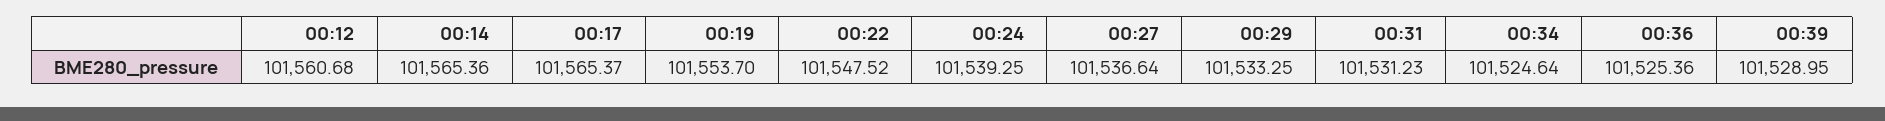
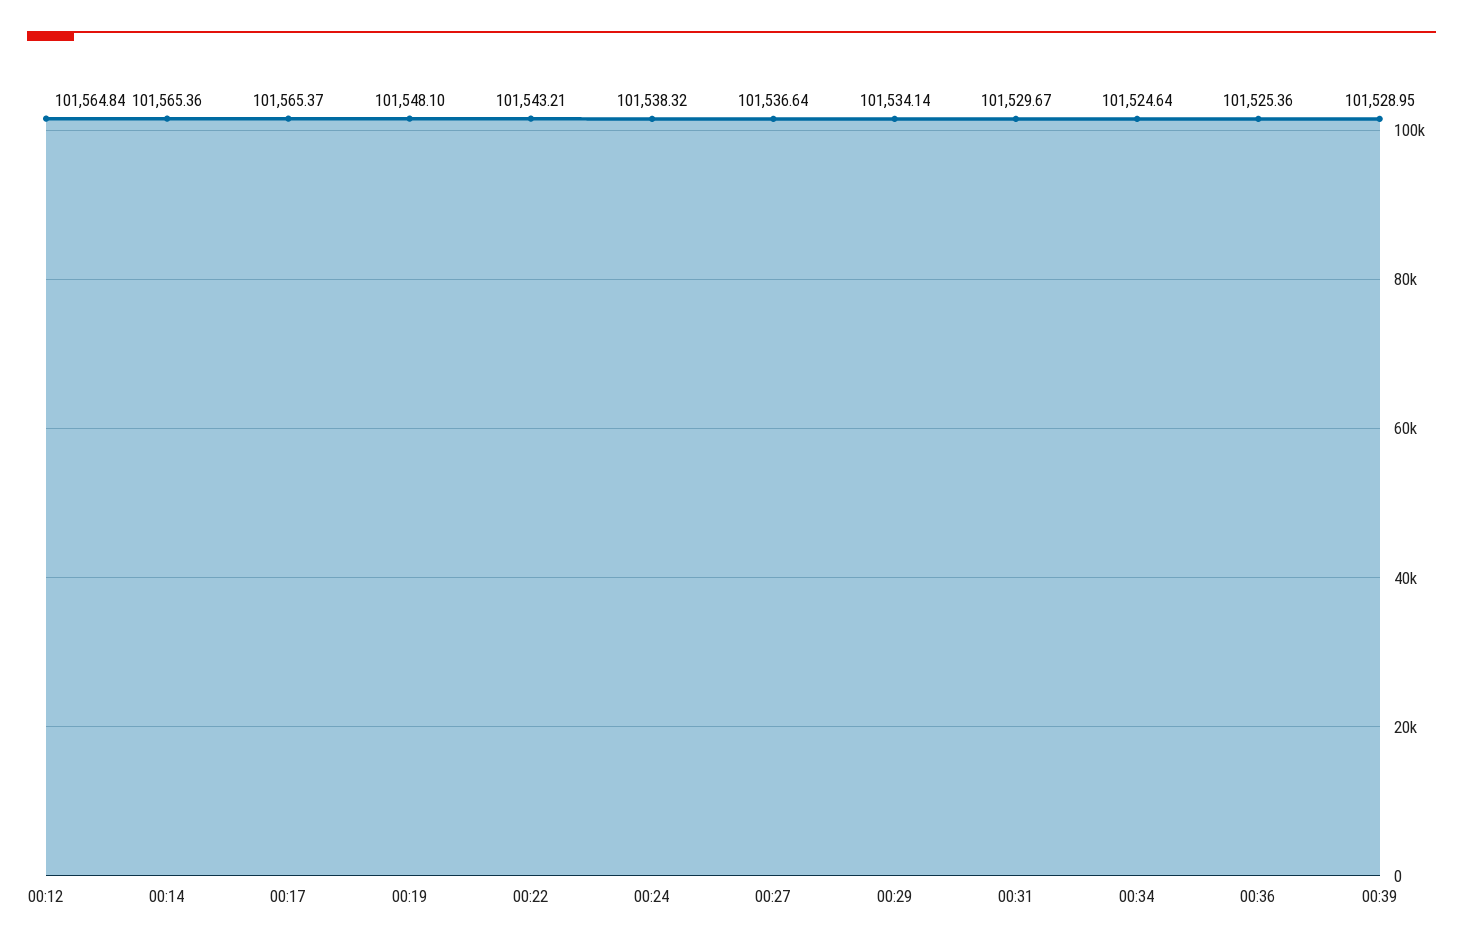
  {
-   "00:12": 101560.68,
+   "00:12": 101564.84,
    "00:14": 101565.36,
    "00:17": 101565.37,
-   "00:19": 101553.7,
+   "00:19": 101548.1,
-   "00:22": 101547.52,
+   "00:22": 101543.21,
-   "00:24": 101539.25,
+   "00:24": 101538.32,
    "00:27": 101536.64,
-   "00:29": 101533.25,
+   "00:29": 101534.14,
-   "00:31": 101531.23,
+   "00:31": 101529.67,
    "00:34": 101524.64,
    "00:36": 101525.36,
    "00:39": 101528.95
  }

